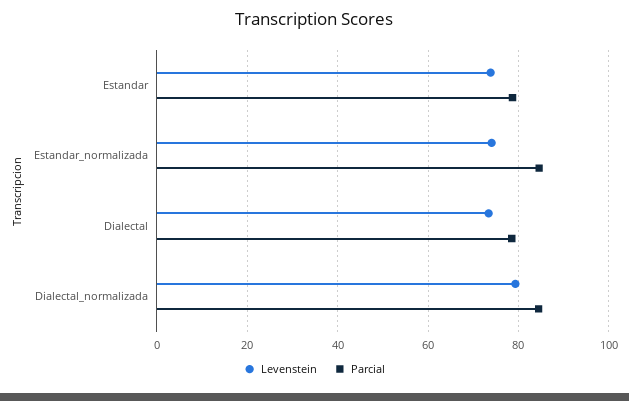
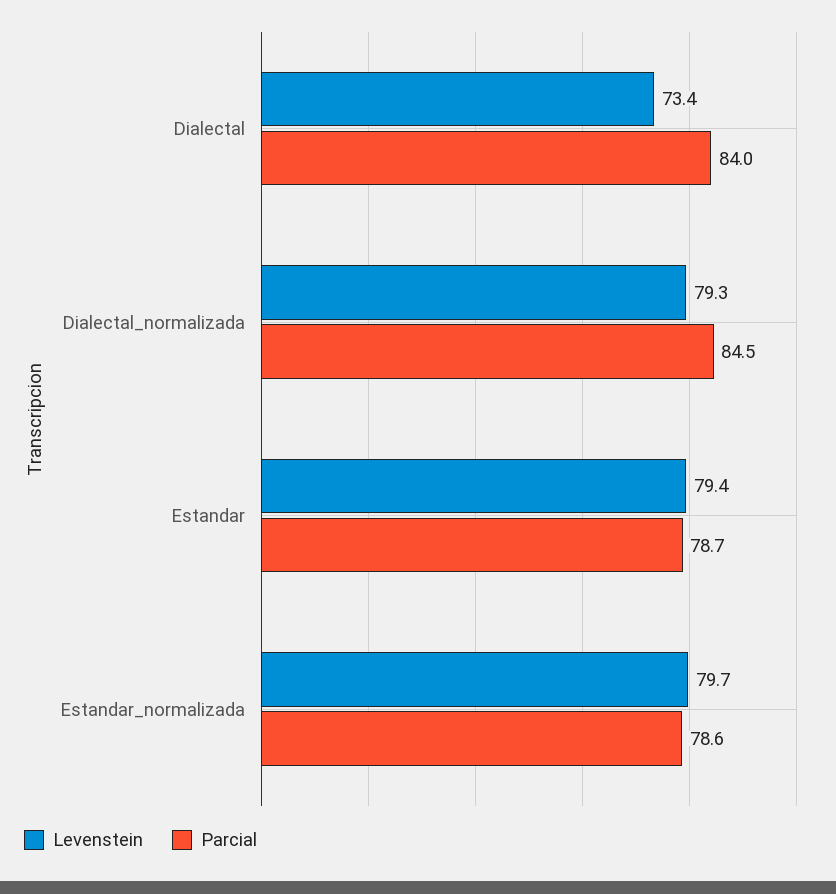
  {
    "Levenstein": {
-     "Estandar": 74,
+     "Estandar": 79.4,
-     "Estandar_normalizada": 74,
+     "Estandar_normalizada": 79.7,
      "Dialectal": 73.4,
      "Dialectal_normalizada": 79.3
    },
    "Parcial": {
      "Estandar": 78.7,
-     "Estandar_normalizada": 84,
+     "Estandar_normalizada": 78.6,
-     "Dialectal": 78,
+     "Dialectal": 84,
      "Dialectal_normalizada": 84.5
    }
  }

